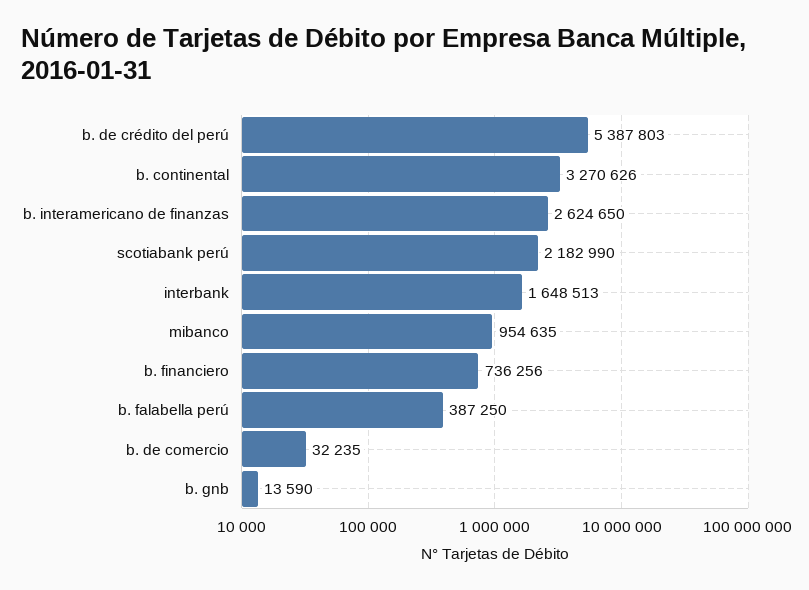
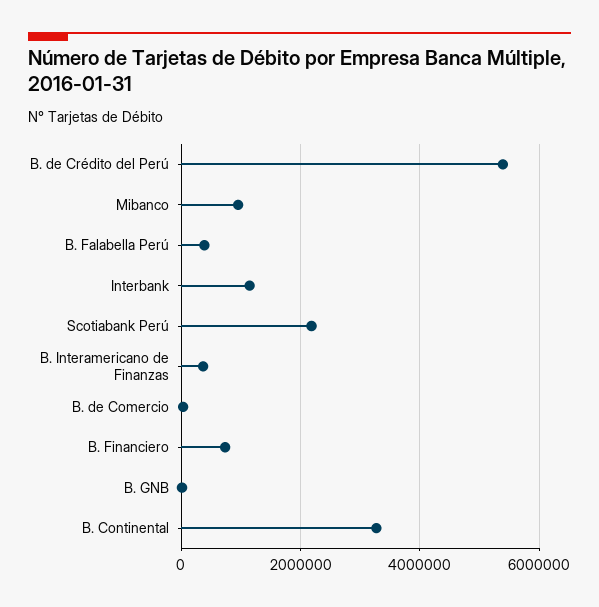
  {
    "b. de crédito del perú": 5387803,
    "b. continental": 3270626,
-   "b. interamericano de finanzas": 2624650,
+   "b. interamericano de finanzas": 400000,
    "scotiabank perú": 2182990,
-   "interbank": 1648513,
+   "interbank": 1200000,
    "mibanco": 954635,
    "b. financiero": 736256,
    "b. falabella perú": 387250,
    "b. de comercio": 32235,
    "b. gnb": 13590
  }

